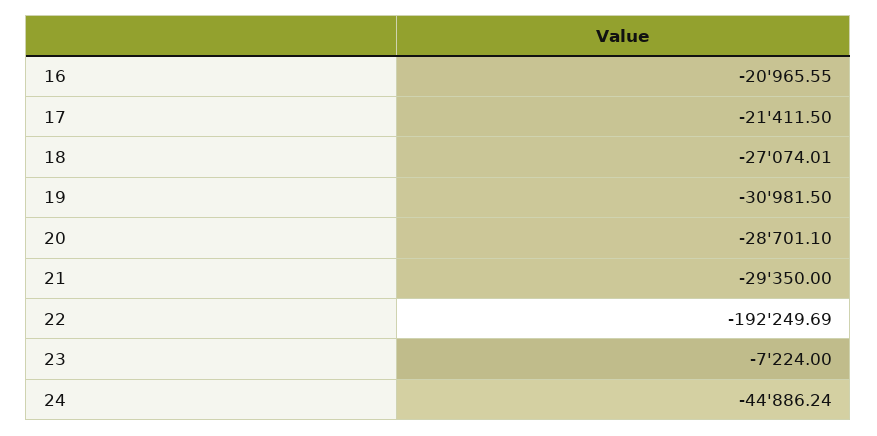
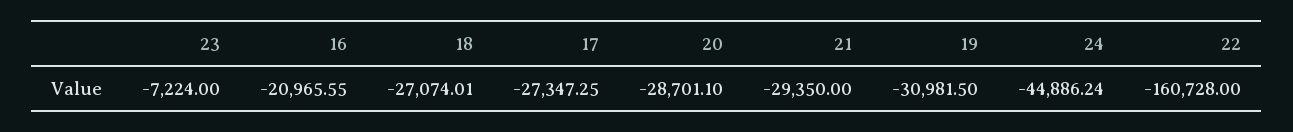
  {
    "16": -20965.55,
-   "17": -21411.5,
+   "17": -27347.25,
    "18": -27074.01,
    "19": -30981.5,
    "20": -28701.1,
    "21": -29350,
-   "22": -192249.69,
+   "22": -160728,
    "23": -7224,
    "24": -44886.24
  }

